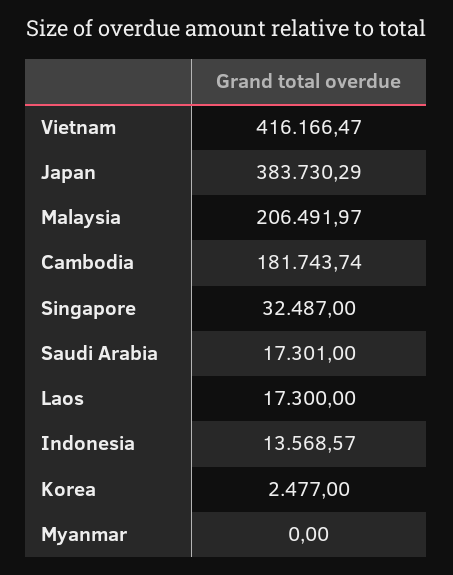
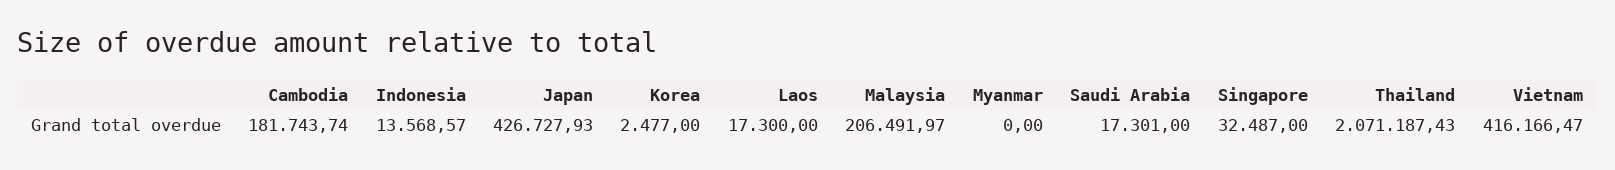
  {
    "Vietnam": 416166.47,
-   "Japan": 383730.29,
+   "Japan": 426727.93,
    "Malaysia": 206491.97,
    "Cambodia": 181743.74,
    "Singapore": 32487,
    "Saudi Arabia": 17301,
    "Laos": 17300,
    "Indonesia": 13568.57,
    "Korea": 2477,
-   "Myanmar": 0
+   "Myanmar": 0,
+   "Thailand": 2071187.43
  }

